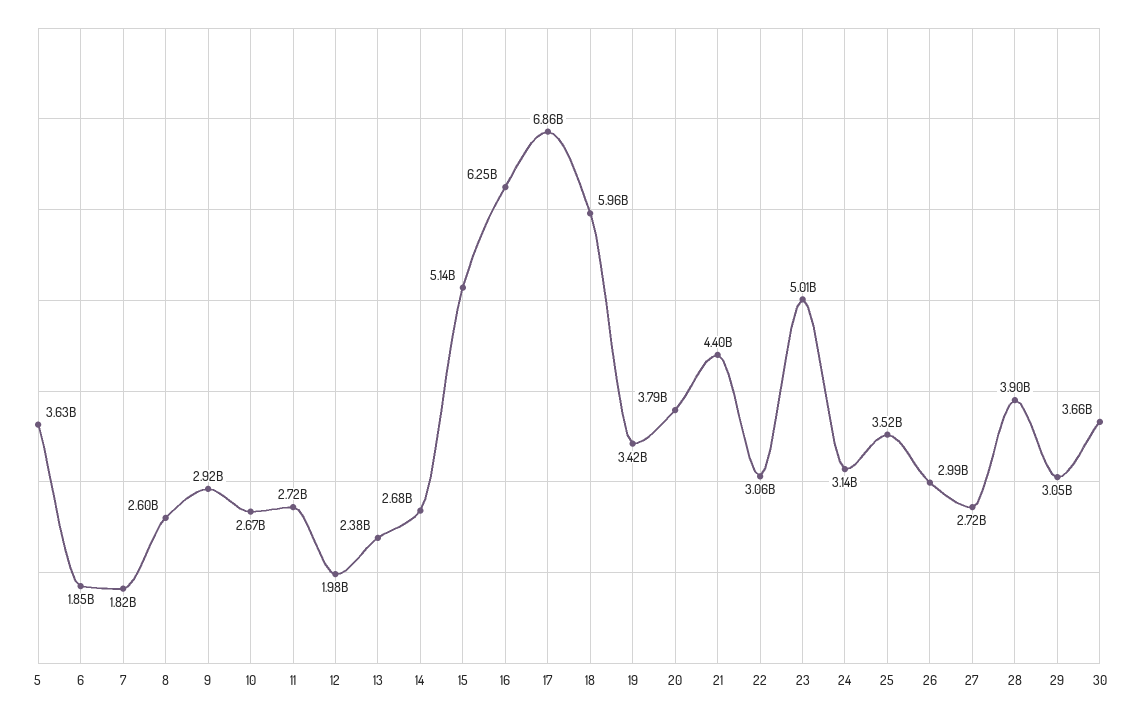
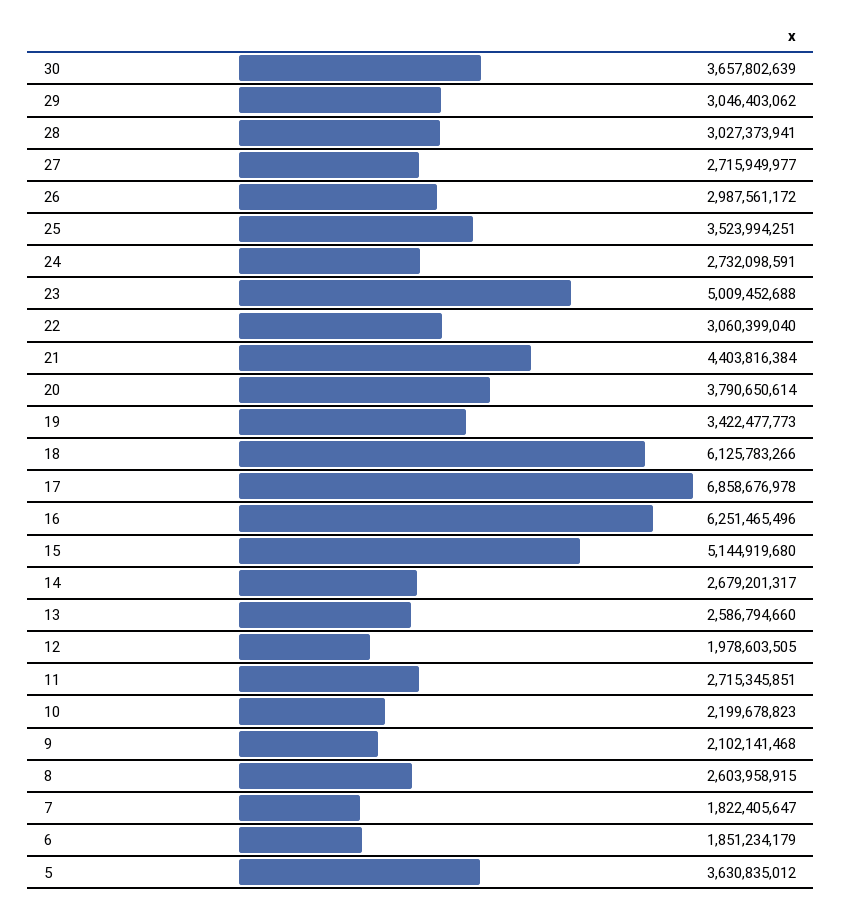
  {
    "5": 3630835012,
    "6": 1851234179,
    "7": 1822405647,
    "8": 2603958915,
-   "9": 2920000000,
+   "9": 2102141468,
-   "10": 2670000000,
+   "10": 2199678823,
    "11": 2715345851,
    "12": 1978603505,
-   "13": 2380000000,
+   "13": 2586794660,
    "14": 2679201317,
    "15": 5144919680,
    "16": 6251465496,
    "17": 6858676978,
-   "18": 5960000000,
+   "18": 6125783266,
    "19": 3422477773,
    "20": 3790650614,
    "21": 4403816384,
    "22": 3060399040,
    "23": 5009452688,
-   "24": 3140000000,
+   "24": 2732098591,
    "25": 3523994251,
    "26": 2987561172,
    "27": 2715949977,
-   "28": 3900000000,
+   "28": 3027373941,
    "29": 3046403062,
    "30": 3657802639
  }

